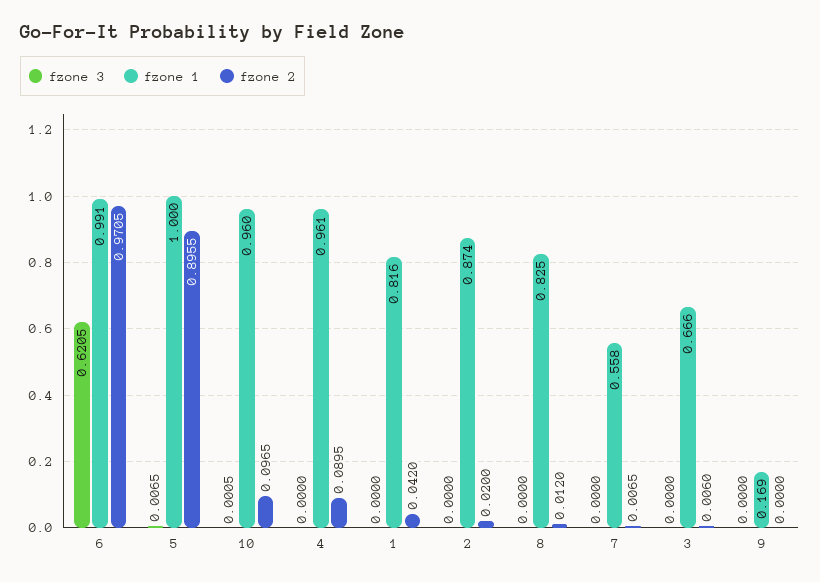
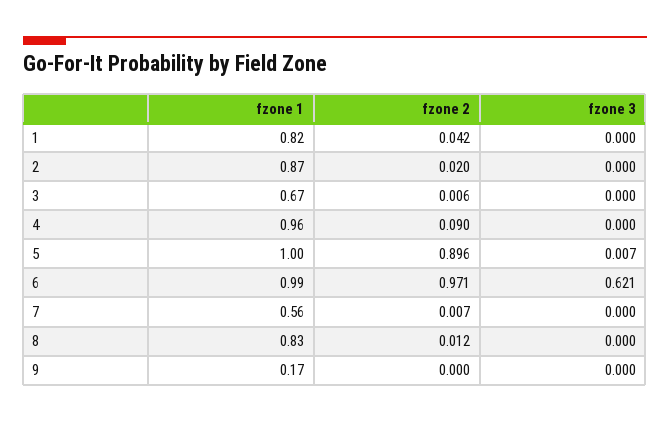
  {
    "fzone 3": {
      "6": 0.6205,
      "5": 0.0065,
-     "10": 0.0005,
      "4": 0,
      "1": 0,
      "2": 0,
      "8": 0,
      "7": 0,
      "3": 0,
      "9": 0
    },
    "fzone 1": {
      "6": 0.991,
      "5": 1,
-     "10": 0.96,
      "4": 0.961,
      "1": 0.816,
      "2": 0.874,
      "8": 0.825,
      "7": 0.558,
      "3": 0.666,
      "9": 0.169
    },
    "fzone 2": {
      "6": 0.9705,
      "5": 0.8955,
-     "10": 0.0965,
      "4": 0.0895,
      "1": 0.042,
      "2": 0.02,
      "8": 0.012,
      "7": 0.0065,
      "3": 0.006,
      "9": 0
    }
  }

